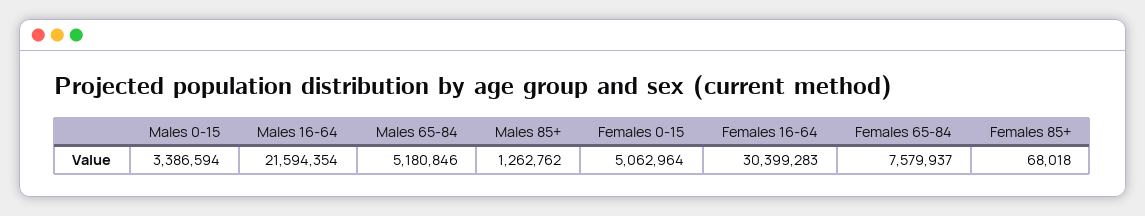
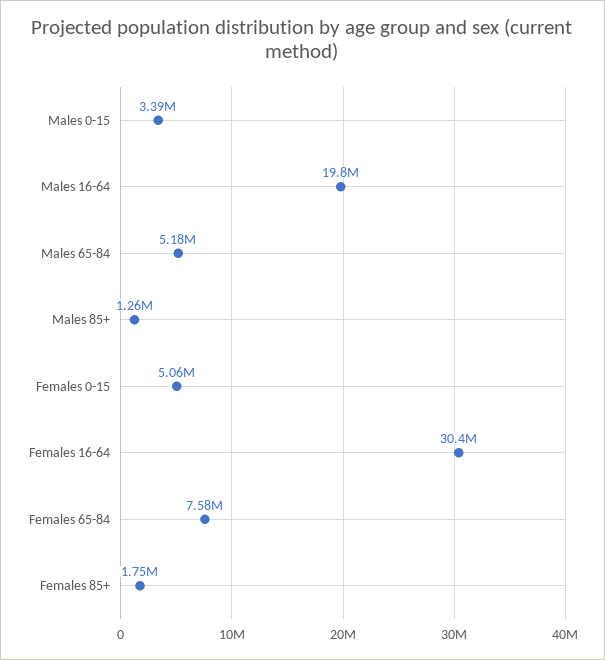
  {
    "Males 0-15": 3386594,
-   "Males 16-64": 21594354,
+   "Males 16-64": 19800000,
    "Males 65-84": 5180846,
    "Males 85+": 1262762,
    "Females 0-15": 5062964,
    "Females 16-64": 30399283,
    "Females 65-84": 7579937,
-   "Females 85+": 68018
+   "Females 85+": 1750000
  }

